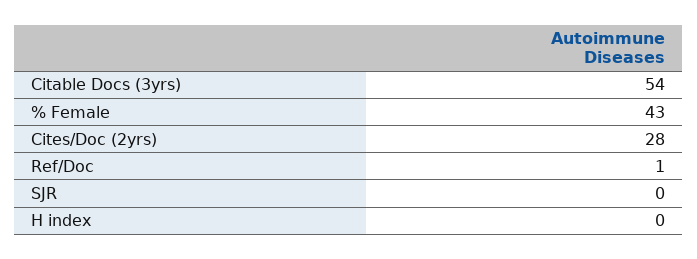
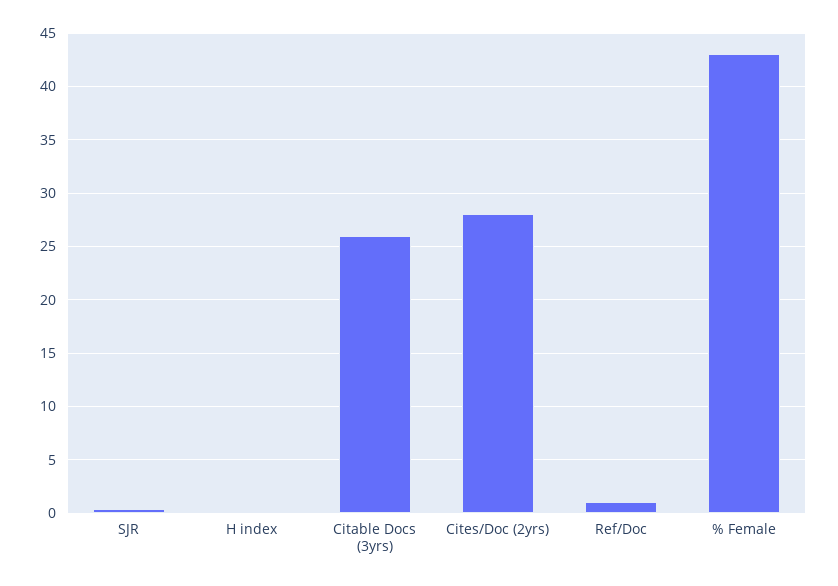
  {
-   "Citable Docs (3yrs)": 54,
+   "Citable Docs (3yrs)": 26,
    "% Female": 43,
    "Cites/Doc (2yrs)": 28,
    "Ref/Doc": 1,
    "SJR": 0,
    "H index": 0
  }

